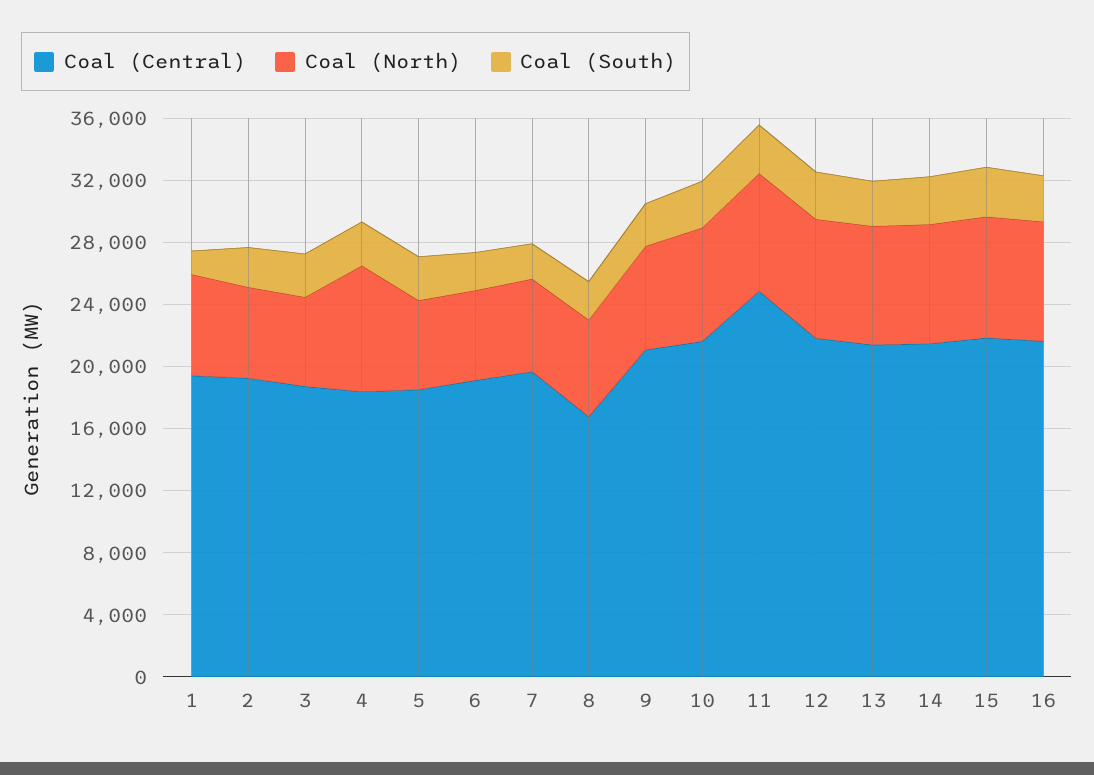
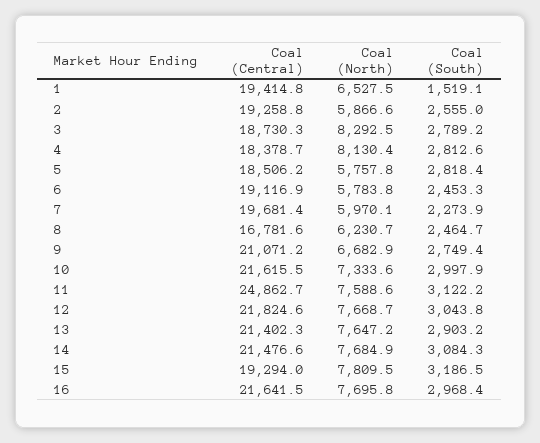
  {
    "Coal (Central)": {
      "1": 19414.8,
      "2": 19258.8,
      "3": 18730.3,
      "4": 18378.7,
      "5": 18506.2,
      "6": 19116.9,
      "7": 19681.4,
      "8": 16781.6,
      "9": 21071.2,
      "10": 21615.5,
      "11": 24862.7,
      "12": 21824.6,
      "13": 21402.3,
      "14": 21476.6,
-     "15": 22000,
+     "15": 19294,
      "16": 21641.5
    },
    "Coal (North)": {
      "1": 6527.5,
      "2": 5866.6,
-     "3": 6000,
+     "3": 8292.5,
      "4": 8130.4,
      "5": 5757.8,
      "6": 5783.8,
      "7": 5970.1,
      "8": 6230.7,
      "9": 6682.9,
      "10": 7333.6,
      "11": 7588.6,
      "12": 7668.7,
      "13": 7647.2,
      "14": 7684.9,
      "15": 7809.5,
      "16": 7695.8
    },
    "Coal (South)": {
      "1": 1519.1,
      "2": 2555,
      "3": 2789.2,
      "4": 2812.6,
      "5": 2818.4,
      "6": 2453.3,
      "7": 2273.9,
      "8": 2464.7,
      "9": 2749.4,
      "10": 2997.9,
      "11": 3122.2,
      "12": 3043.8,
      "13": 2903.2,
      "14": 3084.3,
      "15": 3186.5,
      "16": 2968.4
    }
  }

